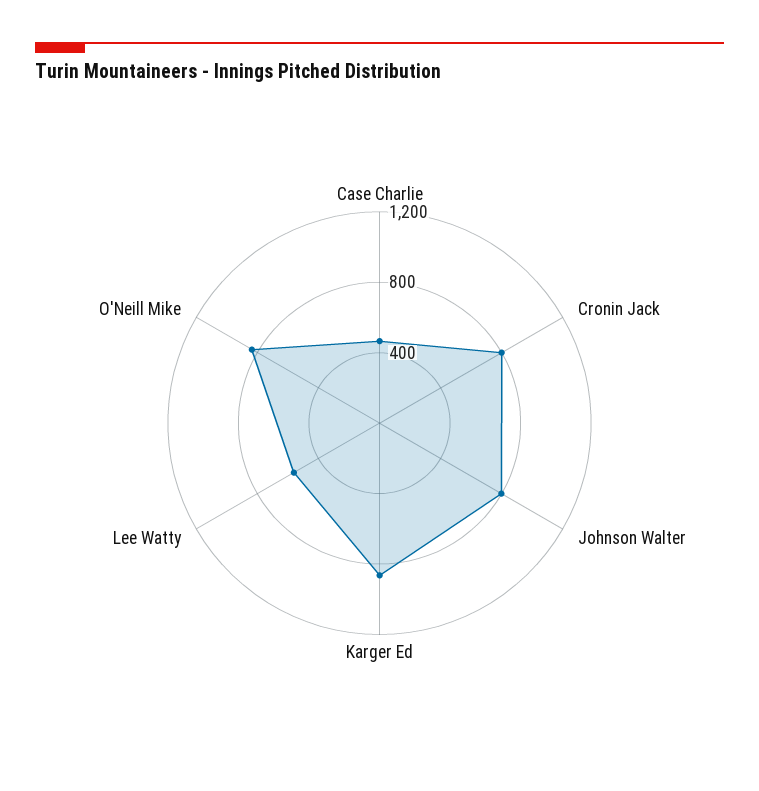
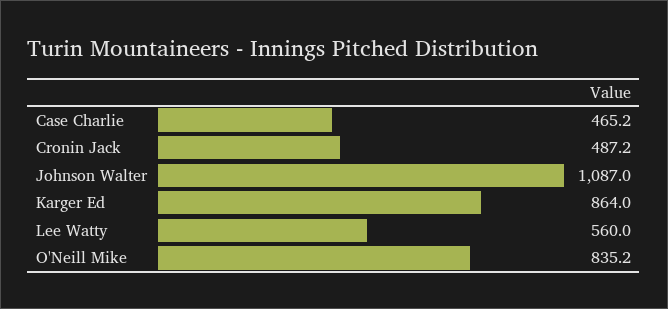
  {
    "Case Charlie": 465.2,
-   "Cronin Jack": 800,
+   "Cronin Jack": 487.2,
-   "Johnson Walter": 800,
+   "Johnson Walter": 1087,
    "Karger Ed": 864,
    "Lee Watty": 560,
    "O'Neill Mike": 835.2
  }

